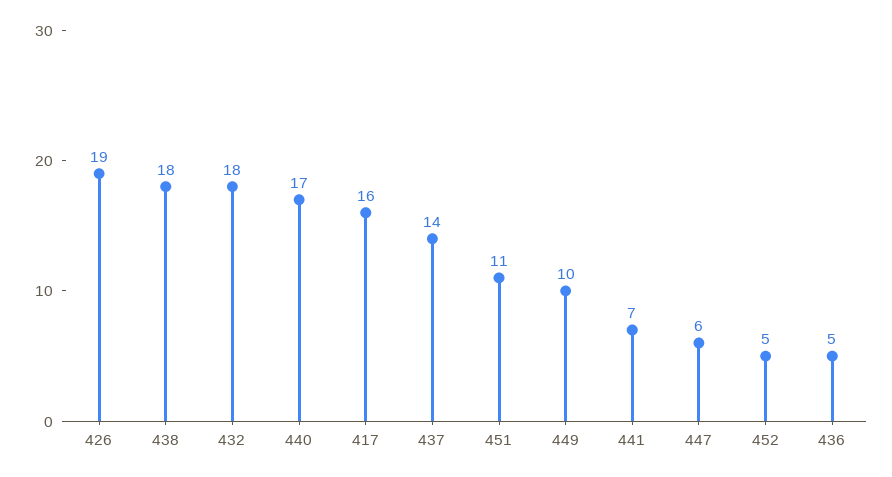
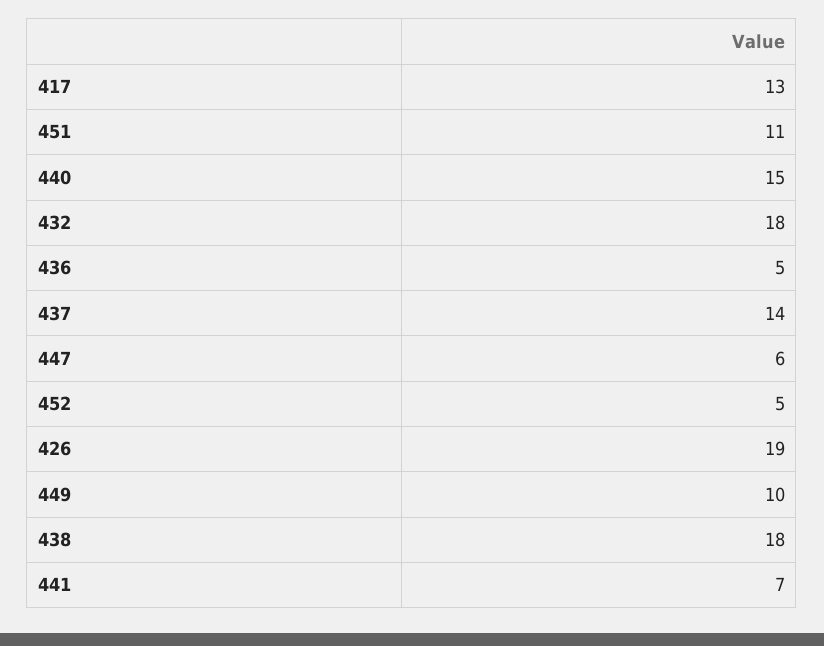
  {
    "426": 19,
    "438": 18,
    "432": 18,
-   "440": 17,
+   "440": 15,
-   "417": 16,
+   "417": 13,
    "437": 14,
    "451": 11,
    "449": 10,
    "441": 7,
    "447": 6,
    "452": 5,
    "436": 5
  }

